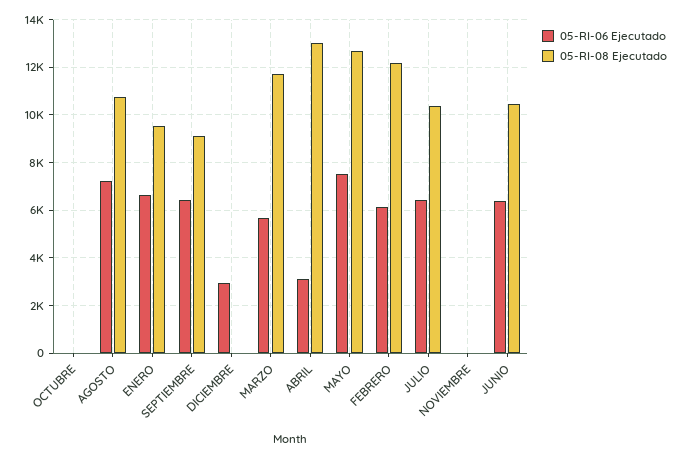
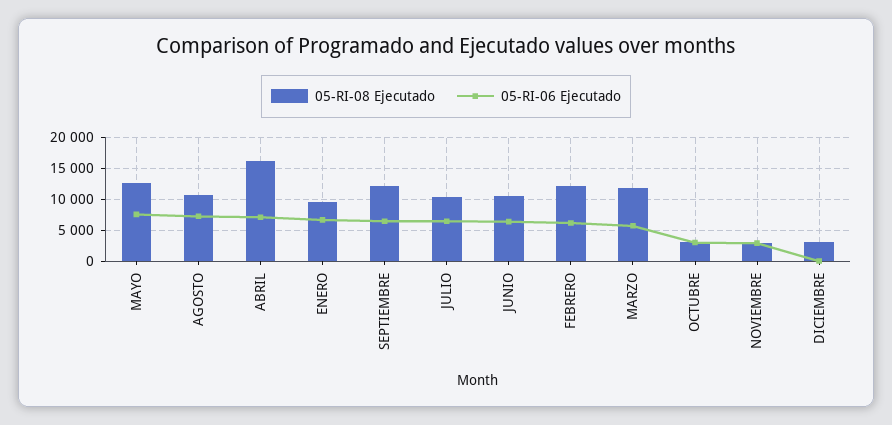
  {
    "05-RI-06 Ejecutado": {
-     "OCTUBRE": 0,
+     "OCTUBRE": 3000,
      "AGOSTO": 7000,
      "ENERO": 6500,
      "SEPTIEMBRE": 6500,
-     "DICIEMBRE": 3000,
+     "DICIEMBRE": 0,
      "MARZO": 5500,
-     "ABRIL": 3000,
+     "ABRIL": 7000,
      "MAYO": 7500,
      "FEBRERO": 6000,
      "JULIO": 6500,
-     "NOVIEMBRE": 0,
+     "NOVIEMBRE": 3000,
      "JUNIO": 6500
    },
    "05-RI-08 Ejecutado": {
-     "OCTUBRE": 0,
+     "OCTUBRE": 3000,
      "AGOSTO": 10500,
      "ENERO": 9500,
-     "SEPTIEMBRE": 9000,
+     "SEPTIEMBRE": 12000,
-     "DICIEMBRE": 0,
+     "DICIEMBRE": 3000,
      "MARZO": 11500,
-     "ABRIL": 13000,
+     "ABRIL": 16000,
      "MAYO": 12500,
      "FEBRERO": 12000,
      "JULIO": 10500,
-     "NOVIEMBRE": 0,
+     "NOVIEMBRE": 3000,
      "JUNIO": 10500
    }
  }

